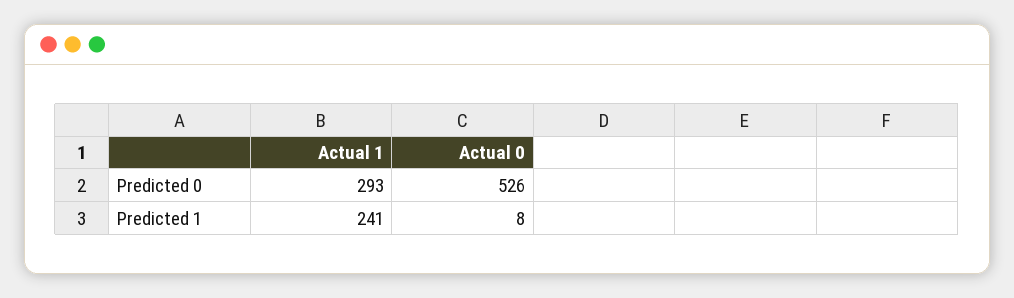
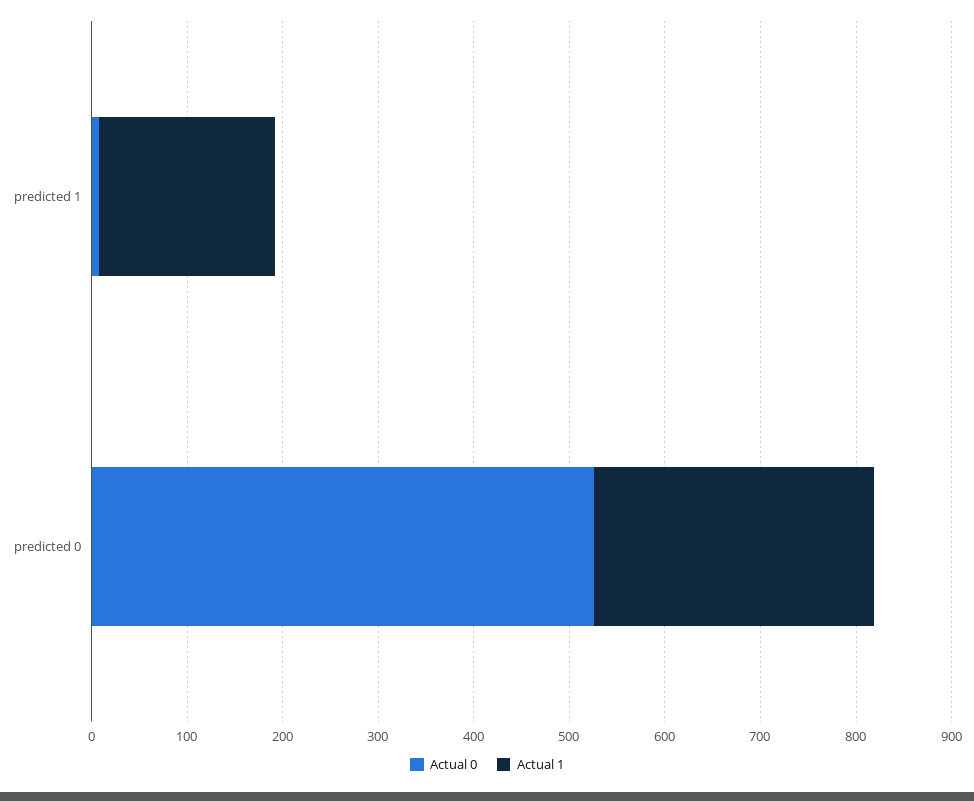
  {
    "Actual 1": {
      "Predicted 0": 293,
-     "Predicted 1": 241
+     "Predicted 1": 180
    },
    "Actual 0": {
      "Predicted 0": 526,
      "Predicted 1": 8
    }
  }

